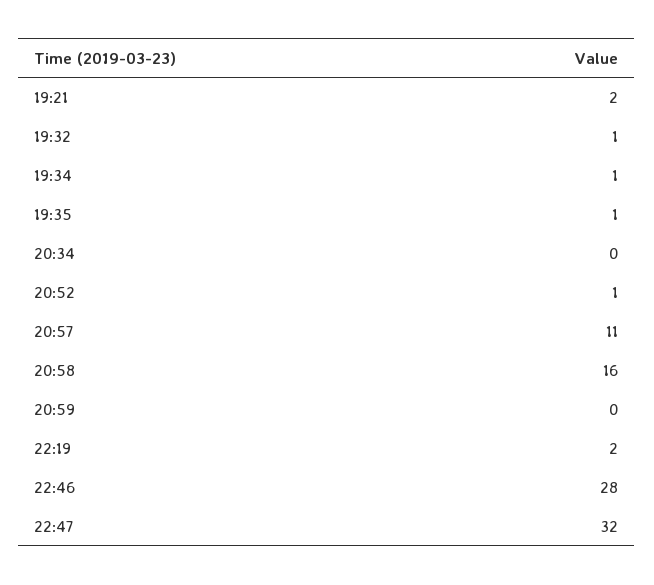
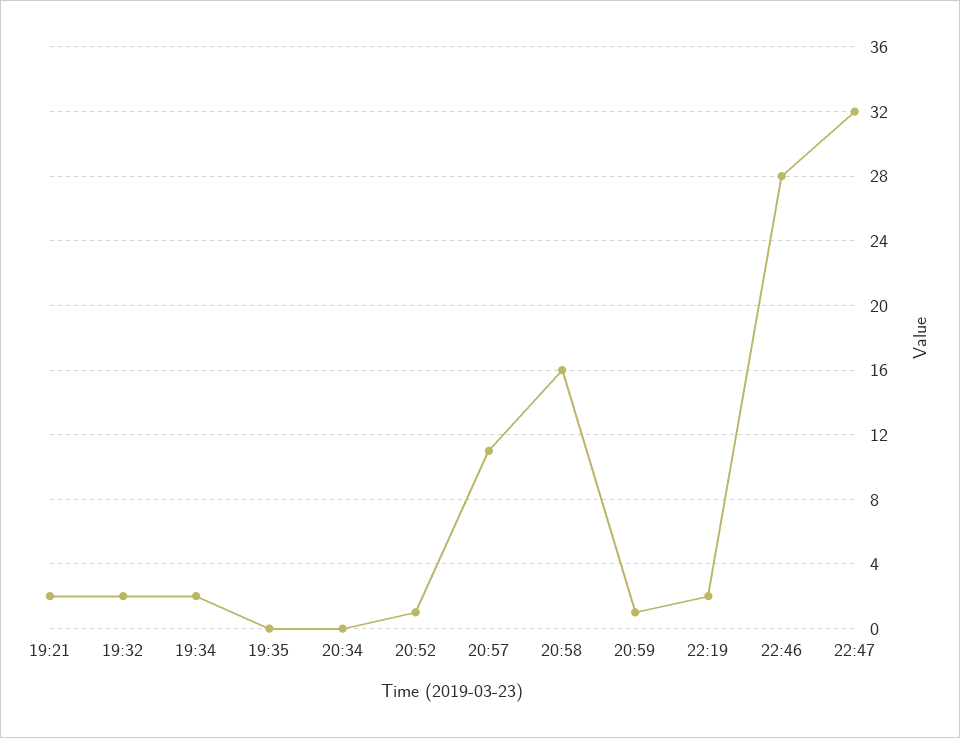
  {
    "19:21": 2,
-   "19:32": 1,
+   "19:32": 2,
-   "19:34": 1,
+   "19:34": 2,
-   "19:35": 1,
+   "19:35": 0,
    "20:34": 0,
    "20:52": 1,
    "20:57": 11,
    "20:58": 16,
-   "20:59": 0,
+   "20:59": 1,
    "22:19": 2,
    "22:46": 28,
    "22:47": 32
  }

